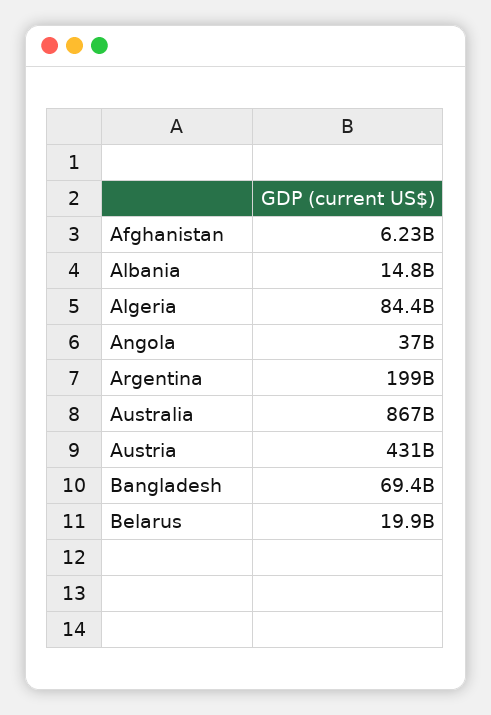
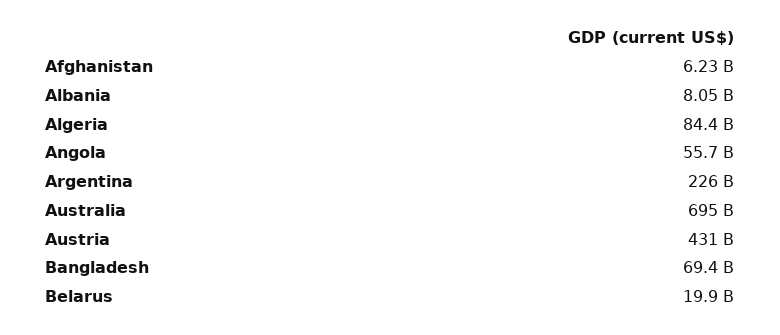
  {
    "Afghanistan": 6230000000,
-   "Albania": 14800000000,
+   "Albania": 8050000000,
    "Algeria": 84400000000,
-   "Angola": 37000000000,
+   "Angola": 55700000000,
-   "Argentina": 199000000000,
+   "Argentina": 226000000000,
-   "Australia": 867000000000,
+   "Australia": 695000000000,
    "Austria": 431000000000,
    "Bangladesh": 69400000000,
    "Belarus": 19900000000
  }

